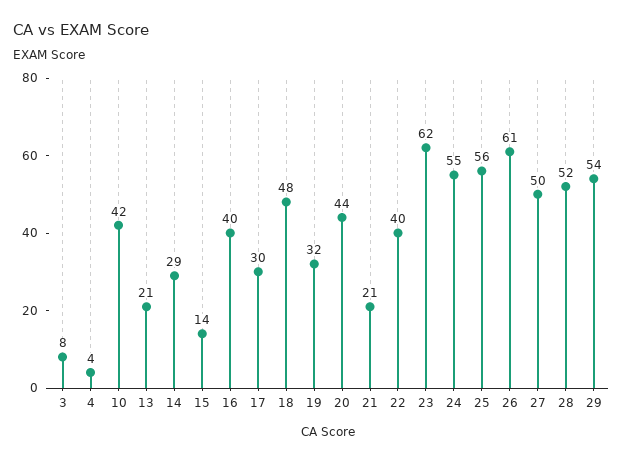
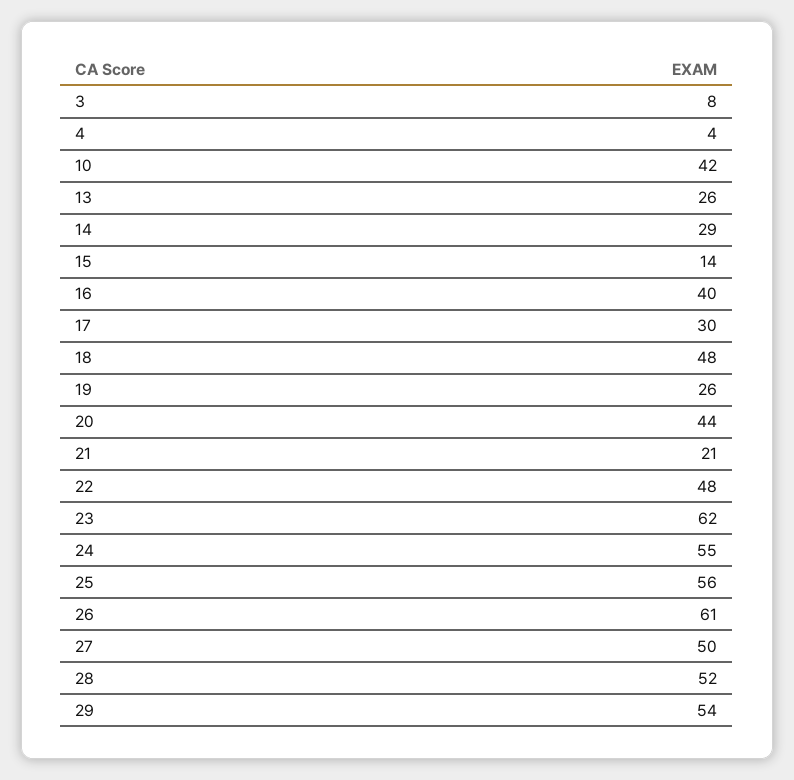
  {
    "3": 8,
    "4": 4,
    "10": 42,
-   "13": 21,
+   "13": 26,
    "14": 29,
    "15": 14,
    "16": 40,
    "17": 30,
    "18": 48,
-   "19": 32,
+   "19": 26,
    "20": 44,
    "21": 21,
-   "22": 40,
+   "22": 48,
    "23": 62,
    "24": 55,
    "25": 56,
    "26": 61,
    "27": 50,
    "28": 52,
    "29": 54
  }

